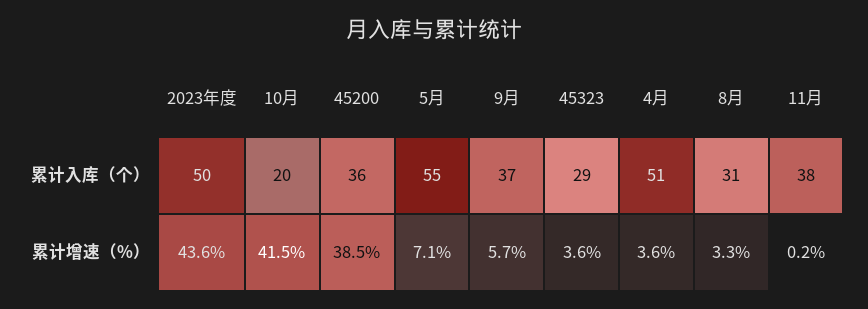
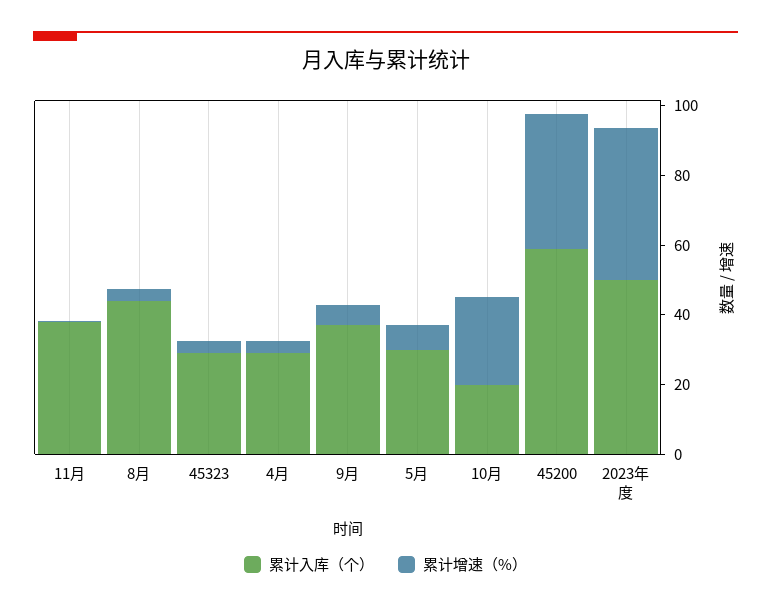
  {
    "累计入库（个）": {
      "2023年度": 50,
      "10月": 20,
-     "45200": 36,
+     "45200": 60,
-     "5月": 55,
+     "5月": 30,
      "9月": 37,
      "45323": 29,
-     "4月": 51,
+     "4月": 30,
-     "8月": 31,
+     "8月": 45,
      "11月": 38
    },
    "累计增速（%）": {
      "2023年度": 43.6,
-     "10月": 41.5,
+     "10月": 25,
      "45200": 38.5,
      "5月": 7.1,
      "9月": 5.7,
      "45323": 3.6,
      "4月": 3.6,
      "8月": 3.3,
      "11月": 0.2
    }
  }

